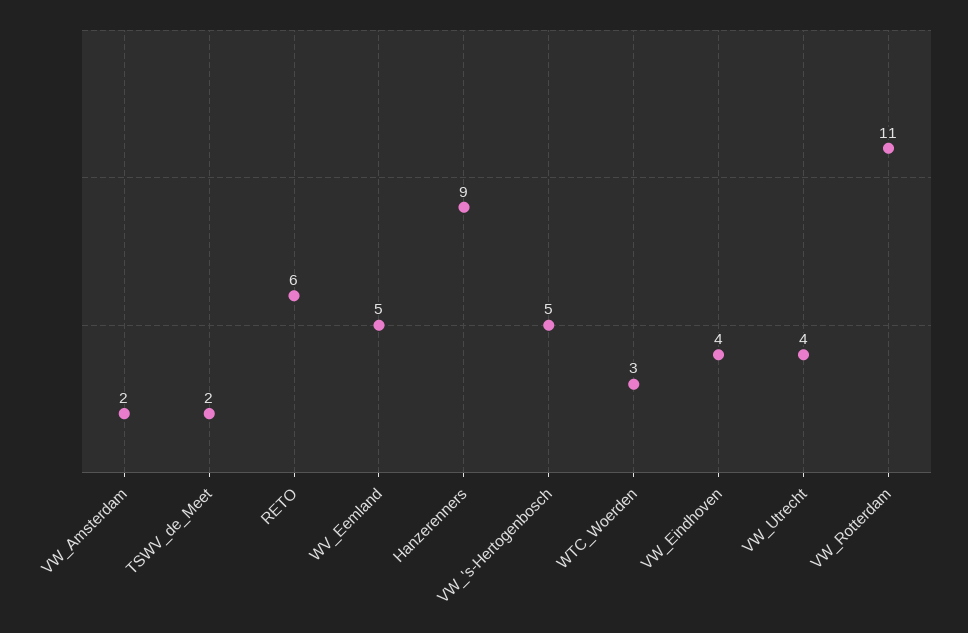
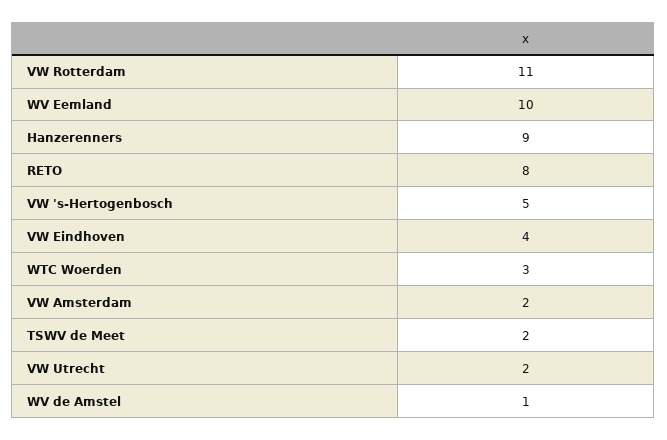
  {
    "VW_Amsterdam": 2,
    "TSWV_de_Meet": 2,
-   "RETO": 6,
+   "RETO": 8,
-   "WV_Eemland": 5,
+   "WV_Eemland": 10,
    "Hanzerenners": 9,
    "VW_'s-Hertogenbosch": 5,
    "WTC_Woerden": 3,
    "VW_Eindhoven": 4,
-   "VW_Utrecht": 4,
+   "VW_Utrecht": 2,
-   "VW_Rotterdam": 11
+   "VW_Rotterdam": 11,
+   "WV de Amstel": 1
  }

